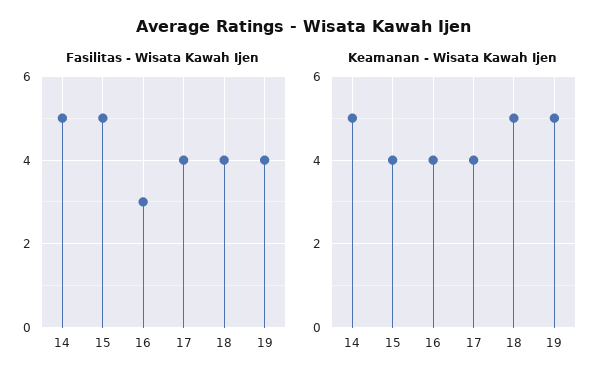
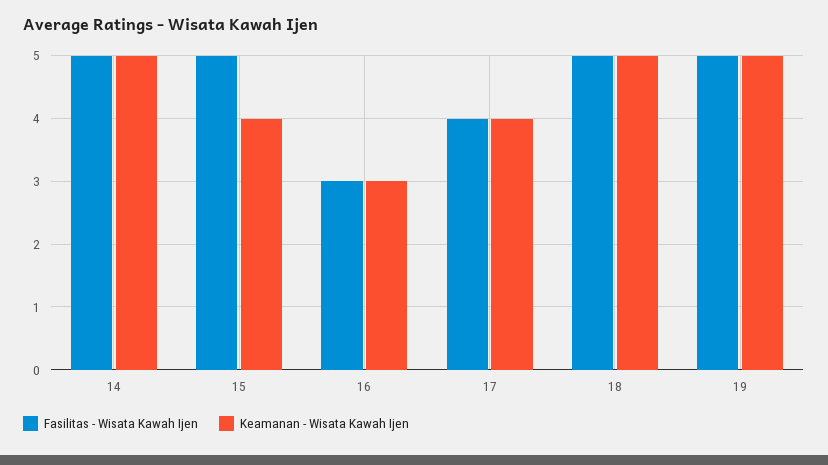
  {
    "Fasilitas - Wisata Kawah Ijen": {
      "14": 5,
      "15": 5,
      "16": 3,
      "17": 4,
-     "18": 4,
+     "18": 5,
-     "19": 4
+     "19": 5
    },
    "Keamanan - Wisata Kawah Ijen": {
      "14": 5,
      "15": 4,
-     "16": 4,
+     "16": 3,
      "17": 4,
      "18": 5,
      "19": 5
    }
  }

